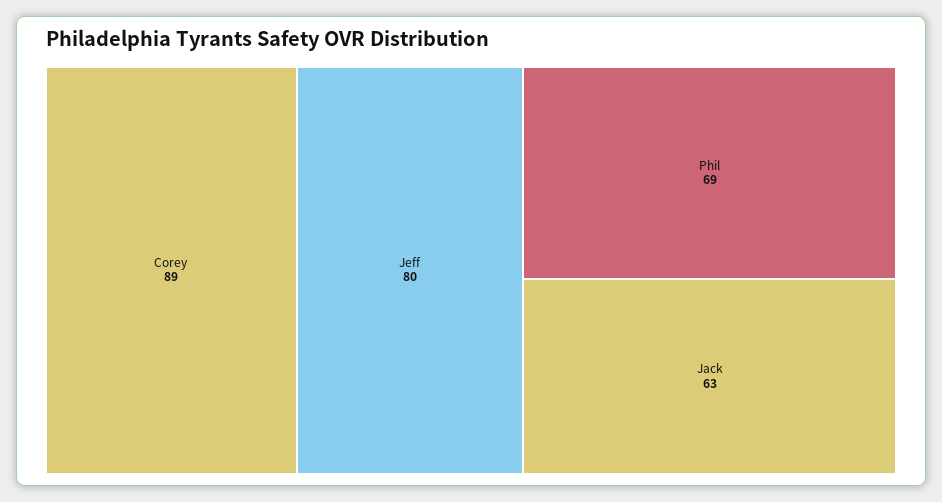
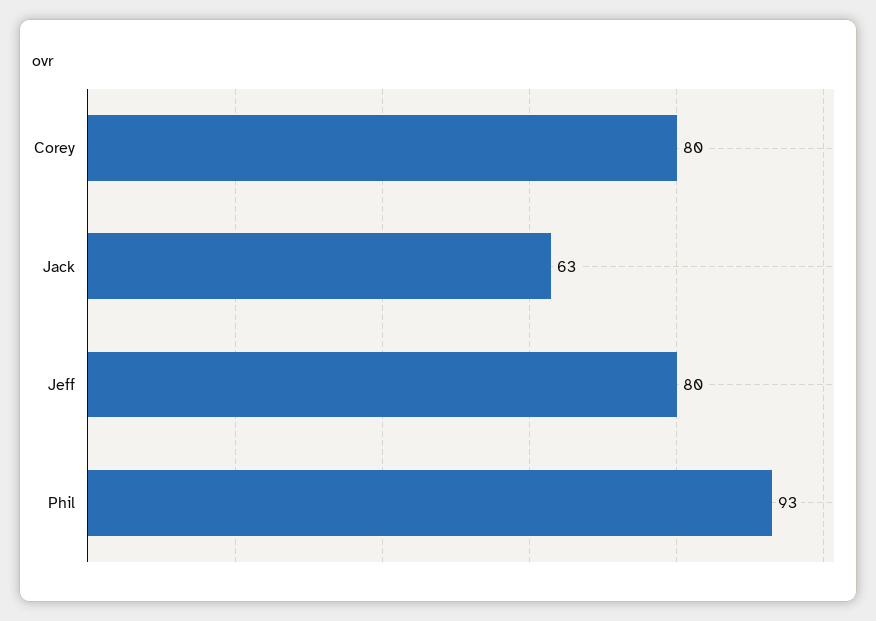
  {
-   "Corey": 89,
+   "Corey": 80,
    "Jeff": 80,
-   "Phil": 69,
+   "Phil": 93,
    "Jack": 63
  }

